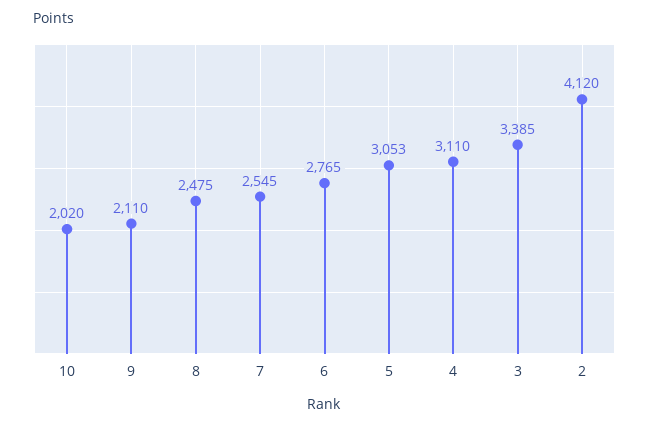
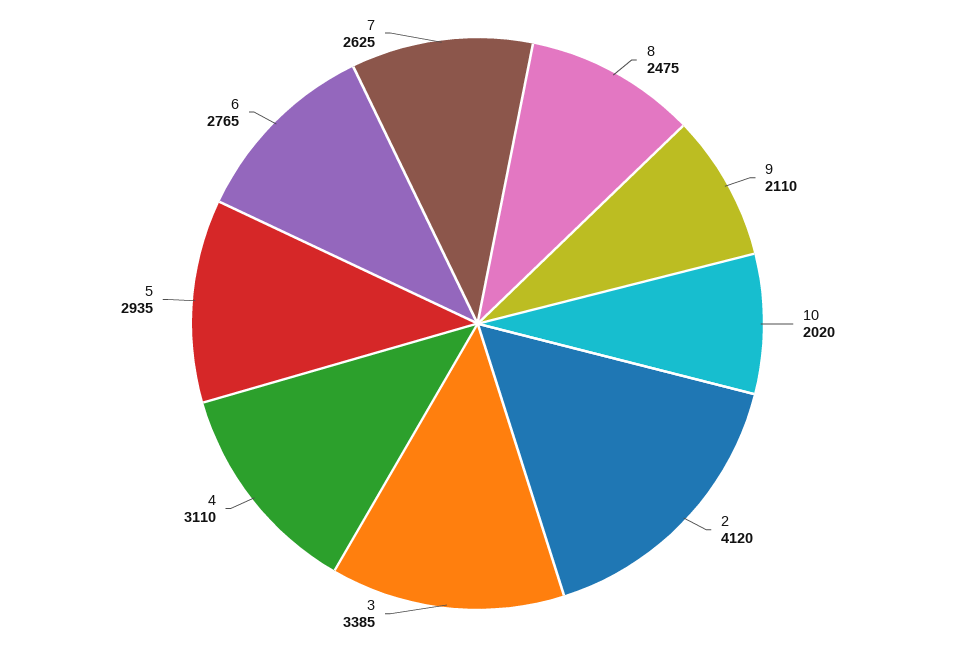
  {
    "10": 2020,
    "9": 2110,
    "8": 2475,
-   "7": 2545,
+   "7": 2625,
    "6": 2765,
-   "5": 3053,
+   "5": 2935,
    "4": 3110,
    "3": 3385,
    "2": 4120
  }

